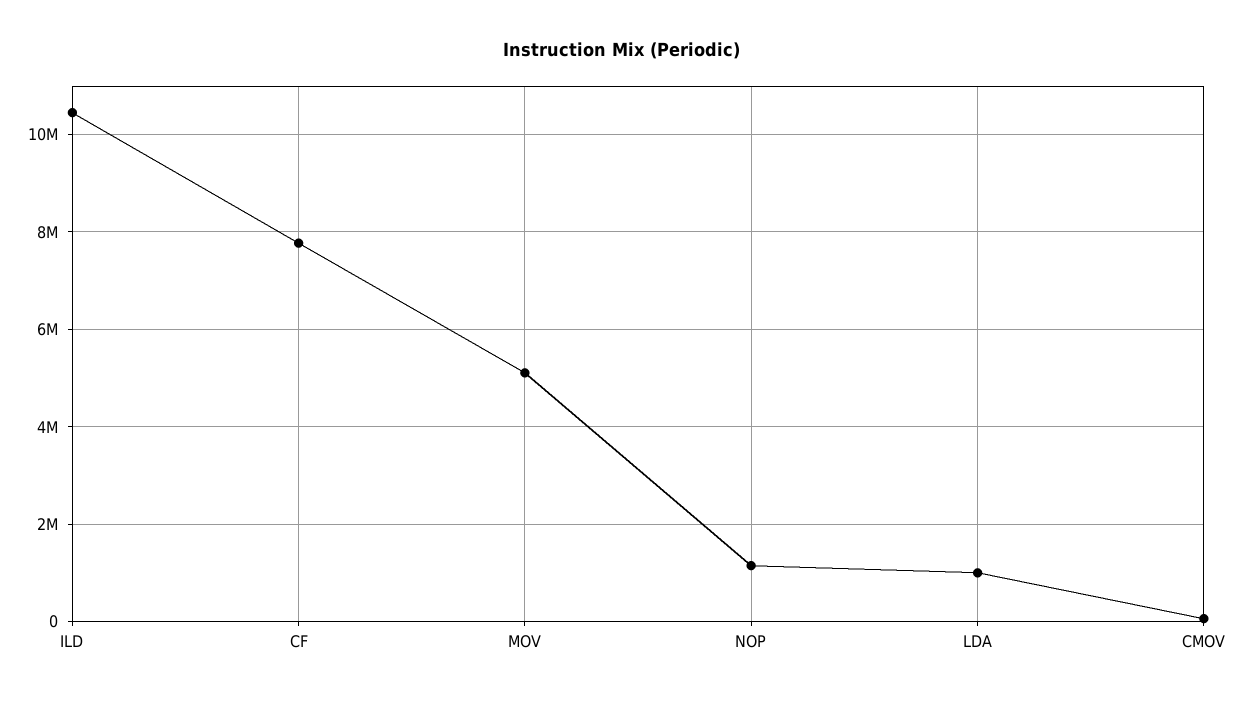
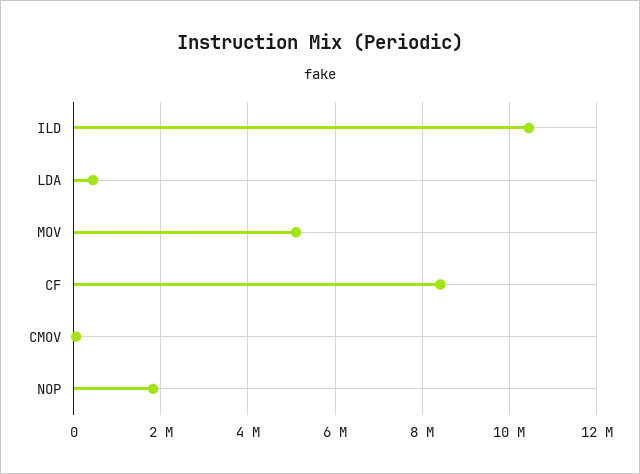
  {
    "ILD": 10400000,
-   "CF": 7800000,
+   "CF": 8400000,
    "MOV": 5200000,
-   "NOP": 1200000,
+   "NOP": 1800000,
-   "LDA": 1000000,
+   "LDA": 400000,
    "CMOV": 0
  }

